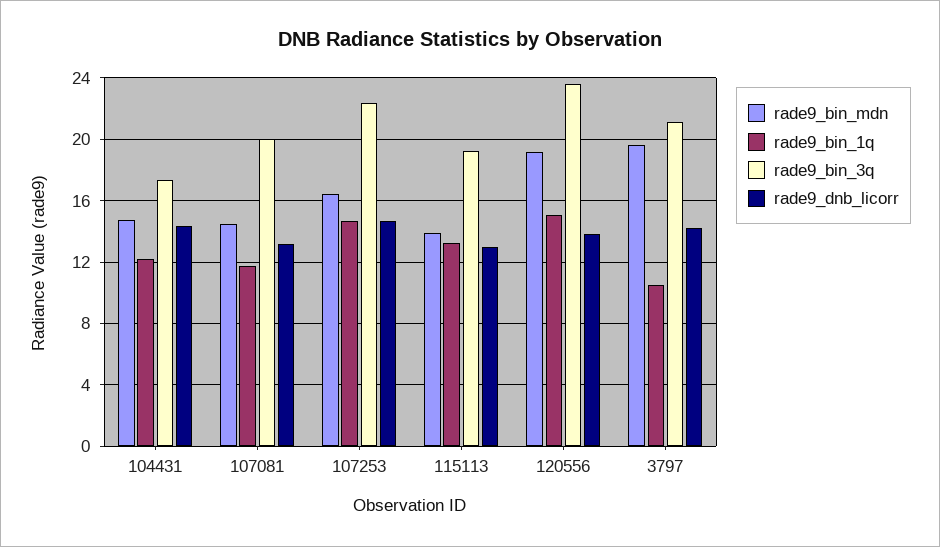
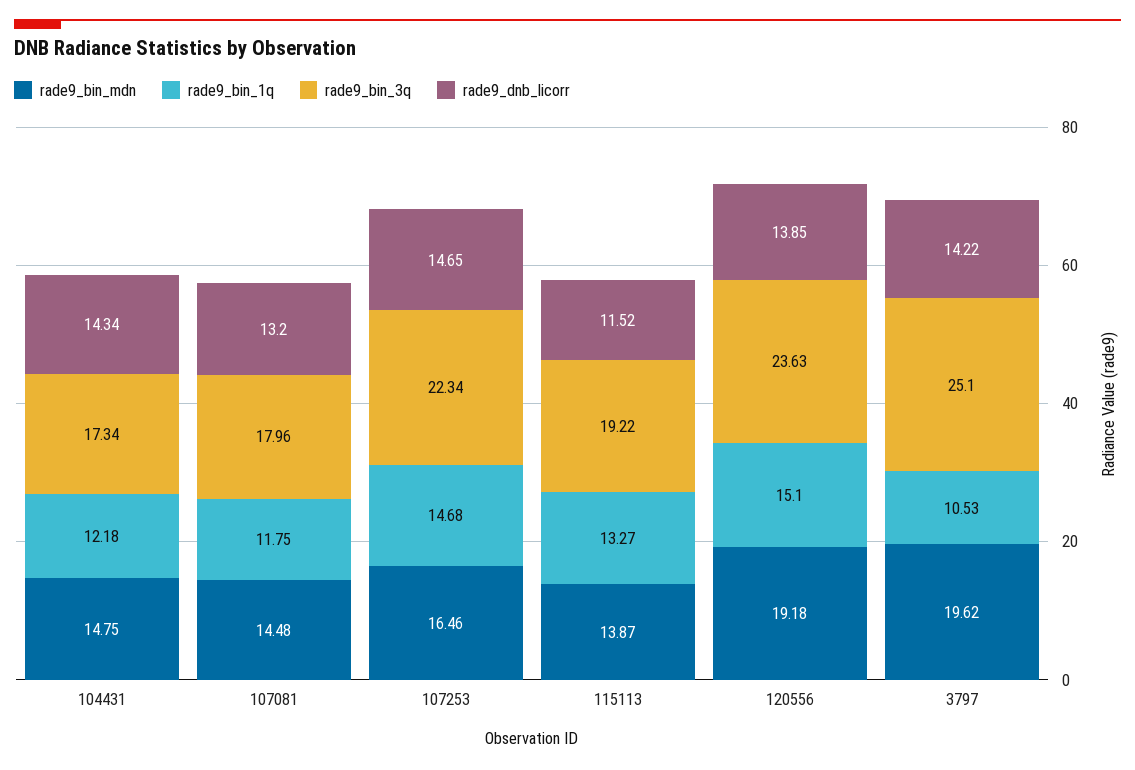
  {
    "rade9_bin_mdn": {
      "104431": 14.75,
      "107081": 14.48,
      "107253": 16.46,
      "115113": 13.87,
      "120556": 19.18,
      "3797": 19.62
    },
    "rade9_bin_1q": {
      "104431": 12.18,
      "107081": 11.75,
      "107253": 14.68,
      "115113": 13.27,
      "120556": 15.1,
      "3797": 10.53
    },
    "rade9_bin_3q": {
      "104431": 17.34,
-     "107081": 20,
+     "107081": 17.96,
      "107253": 22.34,
      "115113": 19.22,
      "120556": 23.63,
-     "3797": 21
+     "3797": 25.1
    },
    "rade9_dnb_licorr": {
      "104431": 14.34,
      "107081": 13.2,
      "107253": 14.65,
-     "115113": 13,
+     "115113": 11.52,
      "120556": 13.85,
      "3797": 14.22
    }
  }

